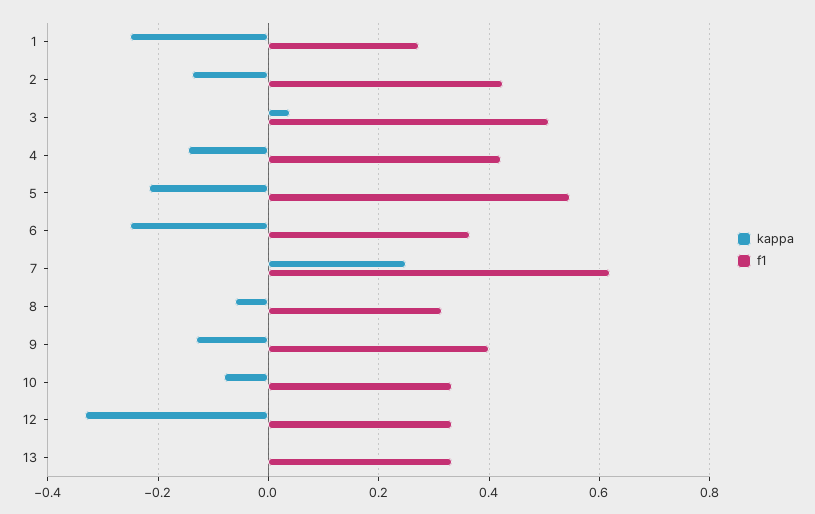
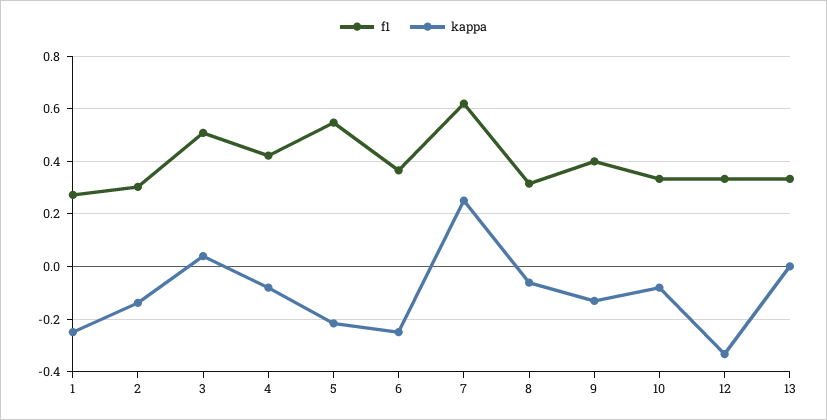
  {
    "kappa": {
      "1": -0.26,
      "2": -0.14,
      "3": 0.04,
-     "4": -0.14,
+     "4": -0.075,
      "5": -0.22,
      "6": -0.26,
      "7": 0.26,
      "8": -0.06,
      "9": -0.14,
      "10": -0.08,
      "12": -0.34,
      "13": 0
    },
    "f1": {
      "1": 0.28,
-     "2": 0.42,
+     "2": 0.3,
      "3": 0.5,
      "4": 0.42,
      "5": 0.54,
      "6": 0.36,
      "7": 0.62,
      "8": 0.32,
      "9": 0.4,
      "10": 0.34,
      "12": 0.34,
      "13": 0.34
    }
  }

